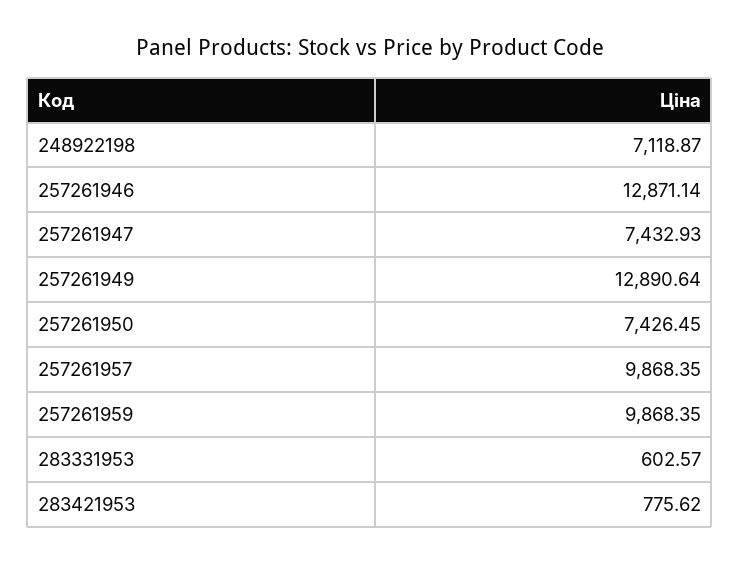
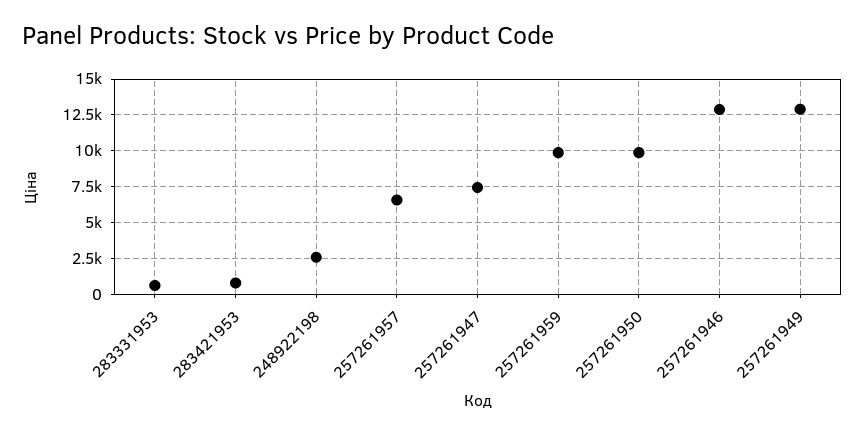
  {
-   "248922198": 7118.87,
+   "248922198": 2500,
    "257261946": 12871.14,
    "257261947": 7432.93,
    "257261949": 12890.64,
-   "257261950": 7426.45,
+   "257261950": 10000,
-   "257261957": 9868.35,
+   "257261957": 6500,
    "257261959": 9868.35,
    "283331953": 602.57,
    "283421953": 775.62
  }

